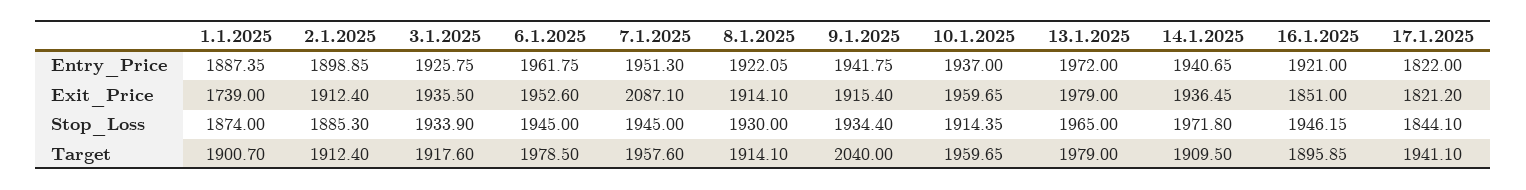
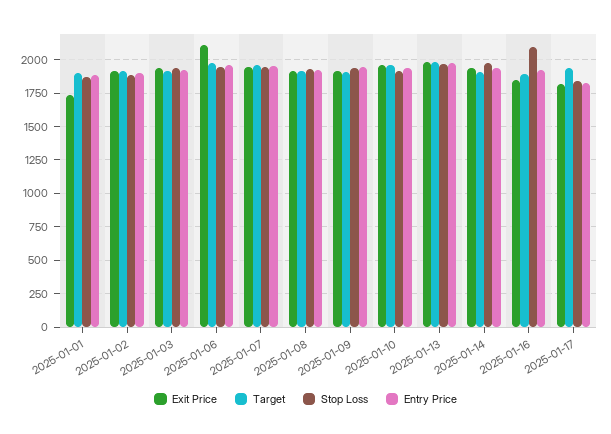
  {
    "Entry_Price": {
      "1.1.2025": 1887.35,
      "2.1.2025": 1898.85,
      "3.1.2025": 1925.75,
      "6.1.2025": 1961.75,
      "7.1.2025": 1951.3,
      "8.1.2025": 1922.05,
      "9.1.2025": 1941.75,
      "10.1.2025": 1937,
      "13.1.2025": 1972,
      "14.1.2025": 1940.65,
      "16.1.2025": 1921,
      "17.1.2025": 1822
    },
    "Exit_Price": {
      "1.1.2025": 1739,
      "2.1.2025": 1912.4,
      "3.1.2025": 1935.5,
-     "6.1.2025": 1952.6,
+     "6.1.2025": 2100,
-     "7.1.2025": 2087.1,
+     "7.1.2025": 1950,
      "8.1.2025": 1914.1,
      "9.1.2025": 1915.4,
      "10.1.2025": 1959.65,
      "13.1.2025": 1979,
      "14.1.2025": 1936.45,
      "16.1.2025": 1851,
      "17.1.2025": 1821.2
    },
    "Stop_Loss": {
      "1.1.2025": 1874,
      "2.1.2025": 1885.3,
      "3.1.2025": 1933.9,
      "6.1.2025": 1945,
      "7.1.2025": 1945,
      "8.1.2025": 1930,
      "9.1.2025": 1934.4,
      "10.1.2025": 1914.35,
      "13.1.2025": 1965,
      "14.1.2025": 1971.8,
-     "16.1.2025": 1946.15,
+     "16.1.2025": 2100,
      "17.1.2025": 1844.1
    },
    "Target": {
      "1.1.2025": 1900.7,
      "2.1.2025": 1912.4,
      "3.1.2025": 1917.6,
      "6.1.2025": 1978.5,
      "7.1.2025": 1957.6,
      "8.1.2025": 1914.1,
-     "9.1.2025": 2040,
+     "9.1.2025": 1900,
      "10.1.2025": 1959.65,
      "13.1.2025": 1979,
      "14.1.2025": 1909.5,
      "16.1.2025": 1895.85,
      "17.1.2025": 1941.1
    }
  }

